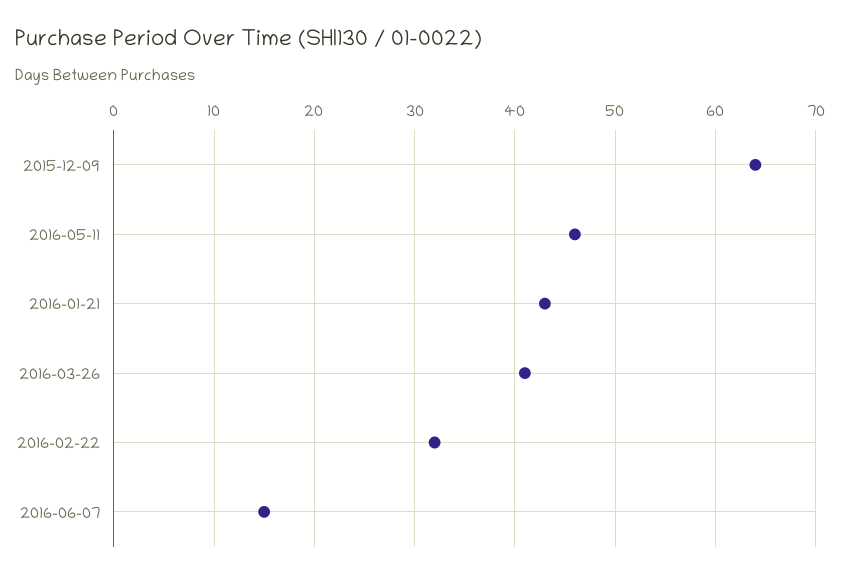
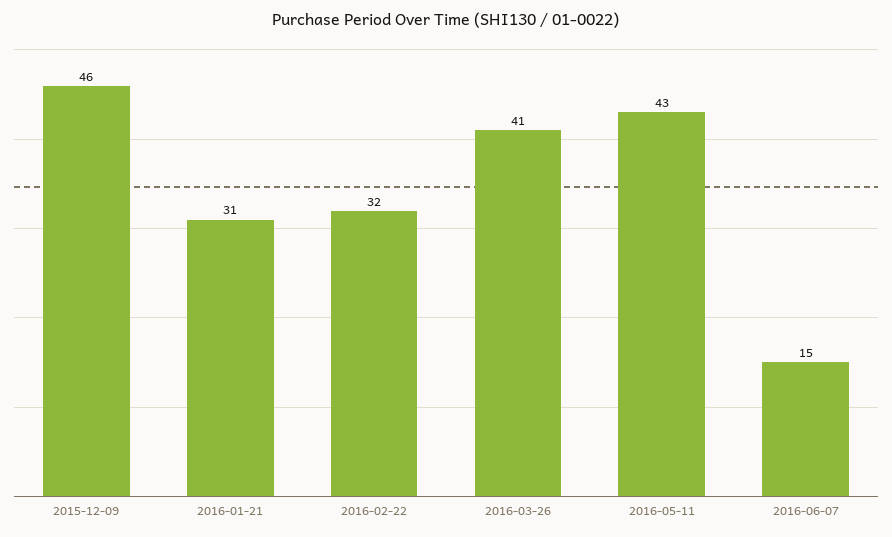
  {
-   "2015-12-09": 64,
+   "2015-12-09": 46,
-   "2016-05-11": 46,
+   "2016-05-11": 43,
-   "2016-01-21": 43,
+   "2016-01-21": 31,
    "2016-03-26": 41,
    "2016-02-22": 32,
    "2016-06-07": 15
  }

